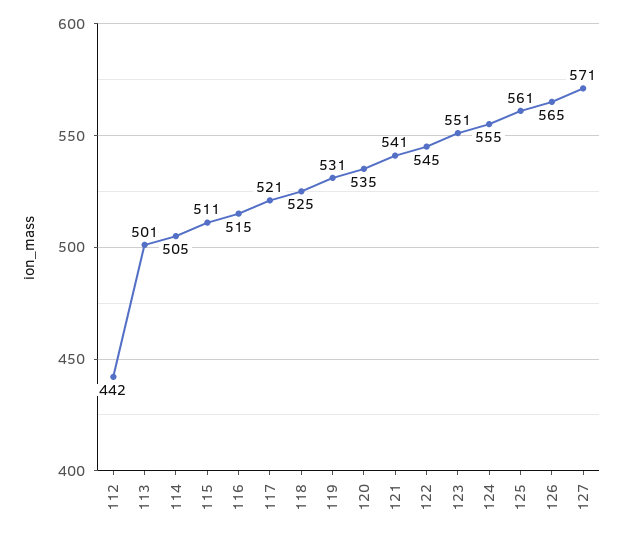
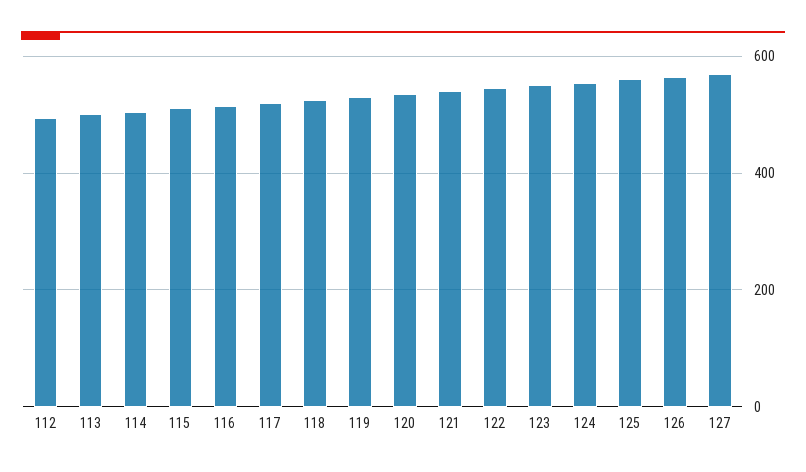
  {
-   "112": 442,
+   "112": 500,
    "113": 501,
    "114": 505,
    "115": 511,
    "116": 515,
    "117": 521,
    "118": 525,
    "119": 531,
    "120": 535,
    "121": 541,
    "122": 545,
    "123": 551,
    "124": 555,
    "125": 561,
    "126": 565,
    "127": 571
  }

